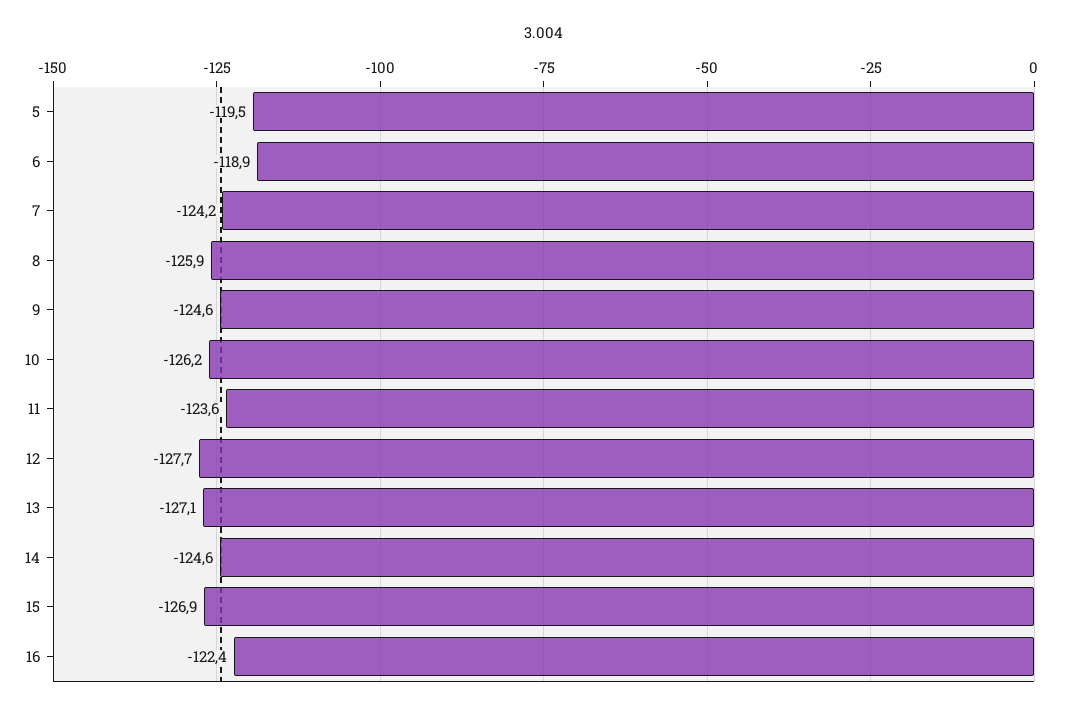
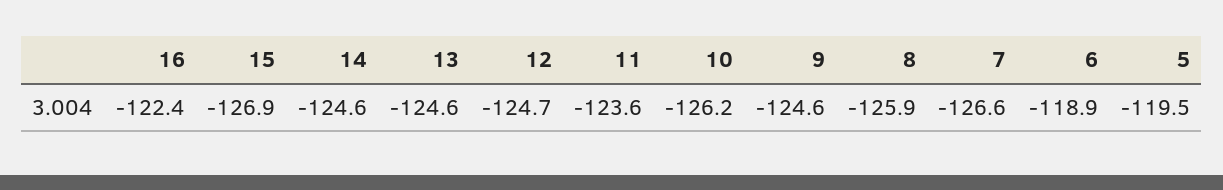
  {
    "5": -119.5,
    "6": -118.9,
-   "7": -124.2,
+   "7": -126.6,
    "8": -125.9,
    "9": -124.6,
    "10": -126.2,
    "11": -123.6,
-   "12": -127.7,
+   "12": -124.7,
-   "13": -127.1,
+   "13": -124.6,
    "14": -124.6,
    "15": -126.9,
    "16": -122.4
  }

